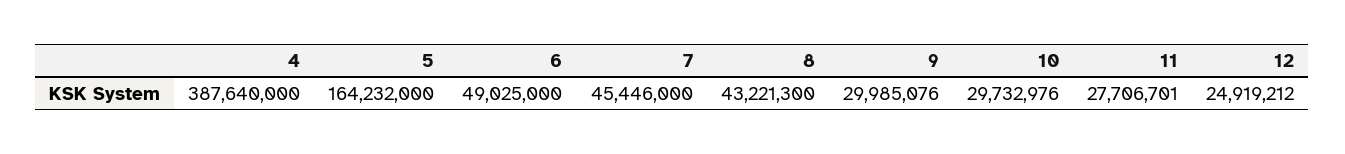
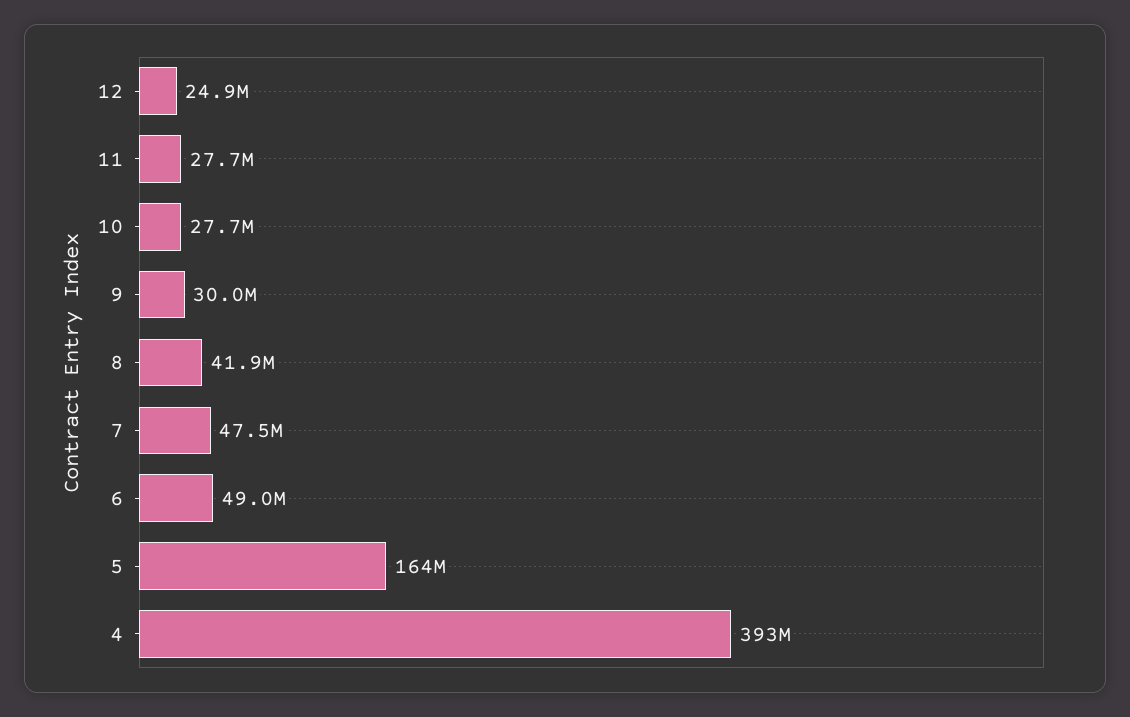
  {
-   "4": 387640000,
+   "4": 393000000,
    "5": 164232000,
    "6": 49025000,
-   "7": 45446000,
+   "7": 47500000,
-   "8": 43221300,
+   "8": 41900000,
    "9": 29985076,
-   "10": 29732976,
+   "10": 27700000,
    "11": 27706701,
    "12": 24919212
  }

